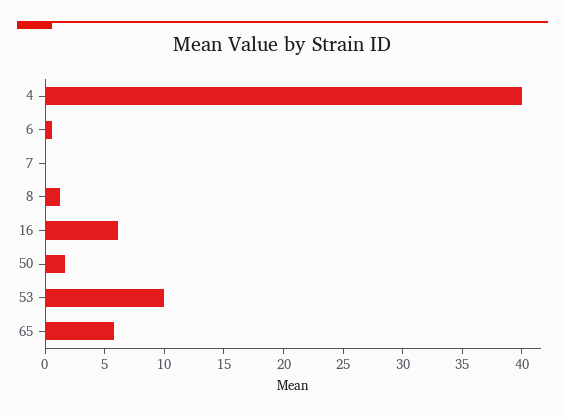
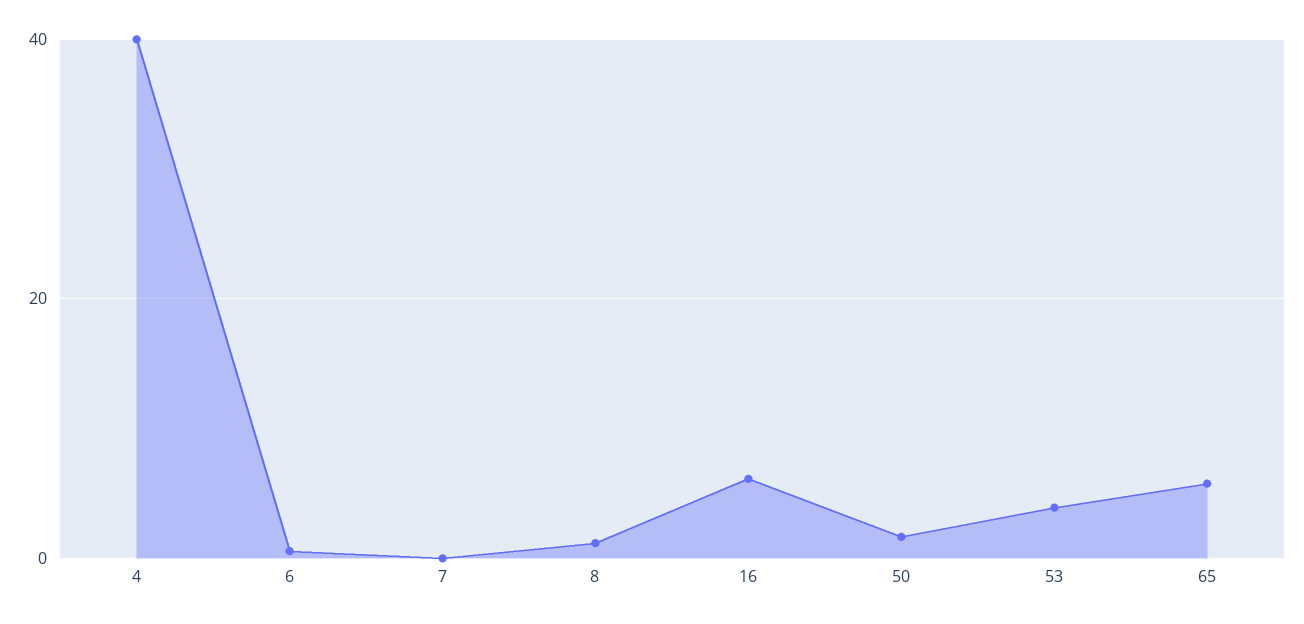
  {
    "4": 40,
    "6": 1,
    "7": 0,
    "8": 1,
    "16": 6,
    "50": 2,
-   "53": 10,
+   "53": 4,
    "65": 6
  }

